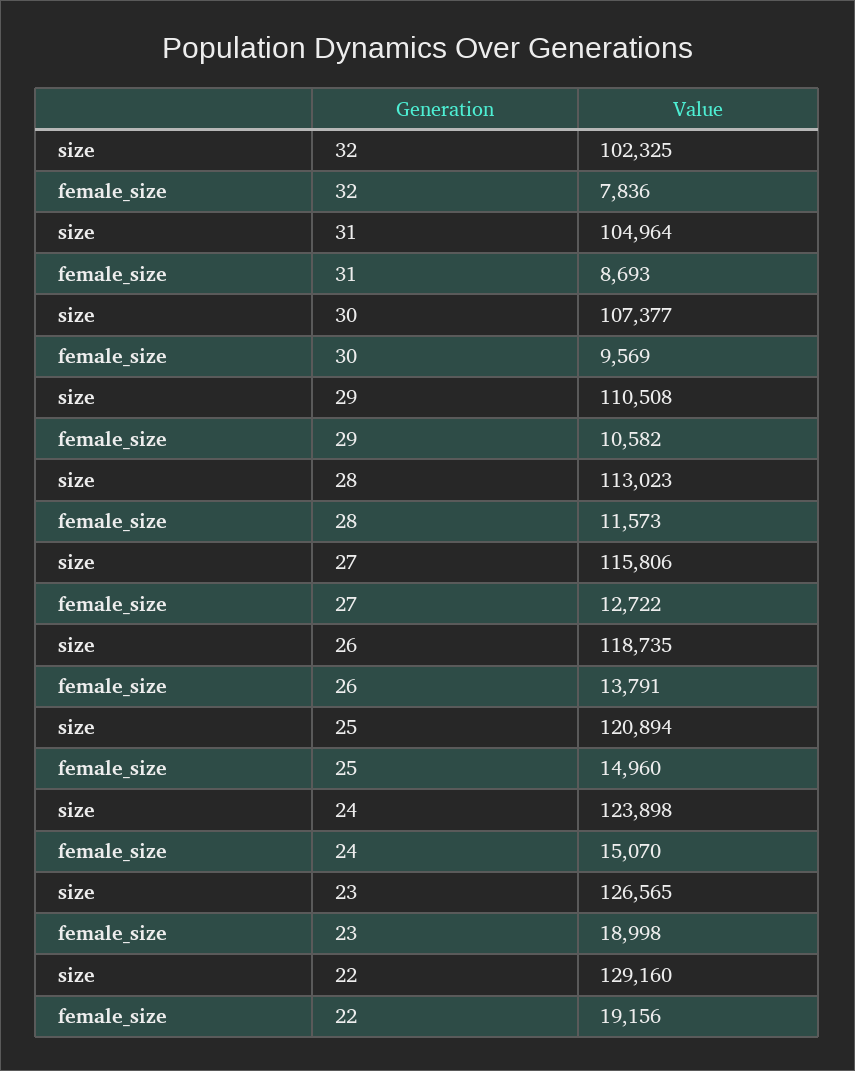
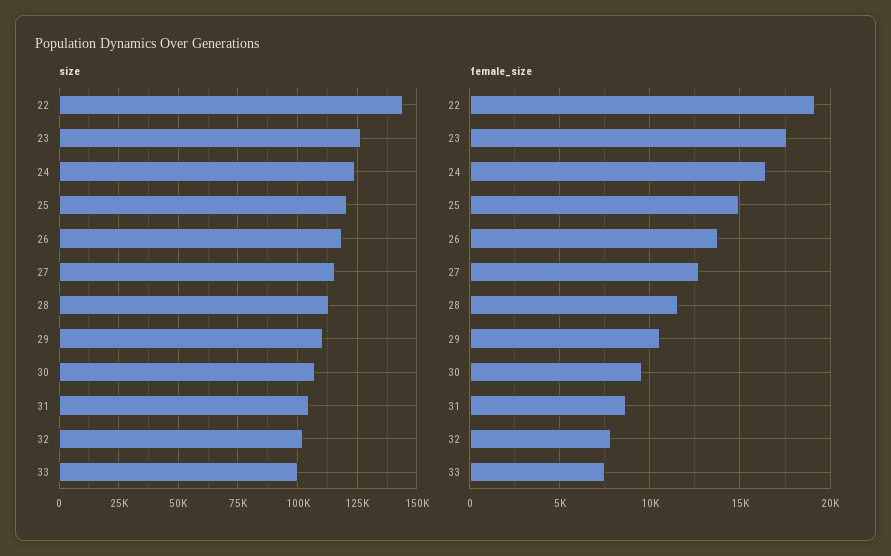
  {
    "size": {
      "32": 102325,
      "31": 104964,
      "30": 107377,
      "29": 110508,
      "28": 113023,
      "27": 115806,
      "26": 118735,
      "25": 120894,
      "24": 123898,
      "23": 126565,
-     "22": 129160
+     "22": 145000,
+     "33": 100000
    },
    "female_size": {
      "32": 7836,
      "31": 8693,
      "30": 9569,
      "29": 10582,
      "28": 11573,
      "27": 12722,
      "26": 13791,
      "25": 14960,
-     "24": 15070,
+     "24": 16500,
-     "23": 18998,
+     "23": 17500,
-     "22": 19156
+     "22": 19156,
+     "33": 7500
    }
  }

